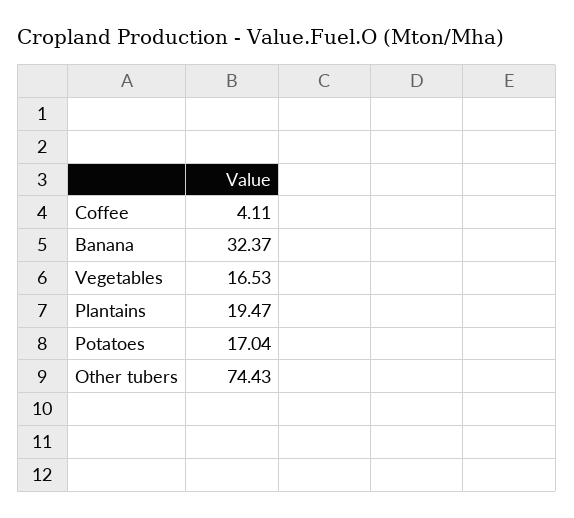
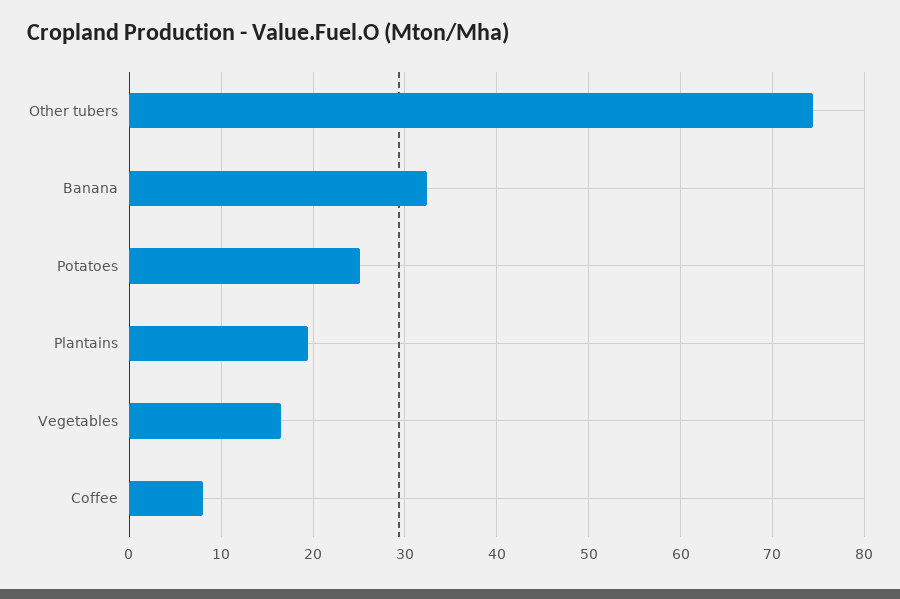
  {
-   "Coffee": 4.11,
+   "Coffee": 8,
    "Banana": 32.37,
    "Vegetables": 16.53,
    "Plantains": 19.47,
-   "Potatoes": 17.04,
+   "Potatoes": 25,
    "Other tubers": 74.43
  }

